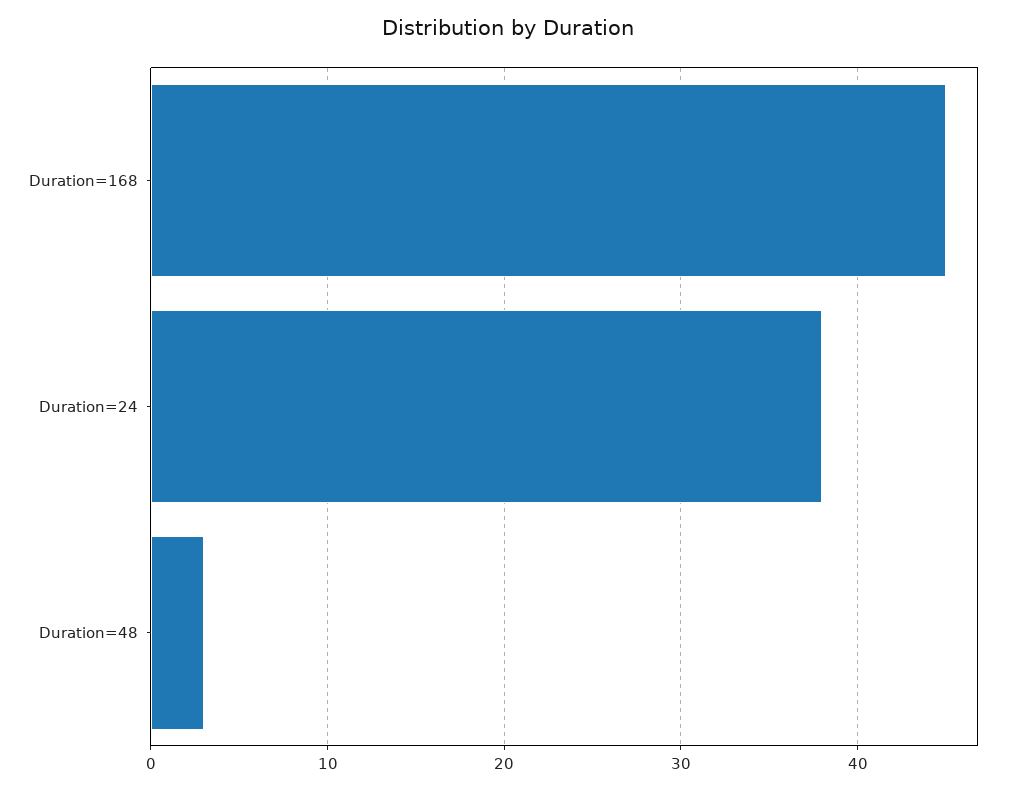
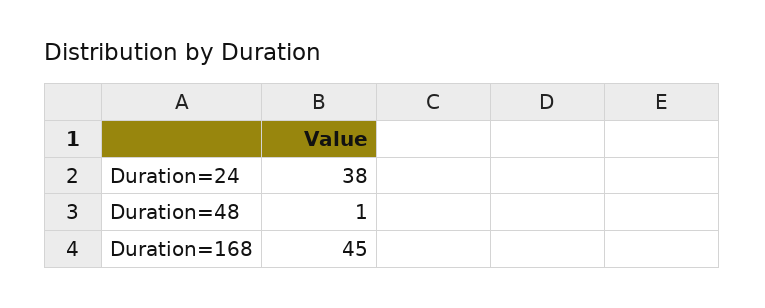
  {
    "Duration=168": 45,
    "Duration=24": 38,
-   "Duration=48": 3
+   "Duration=48": 1
  }

